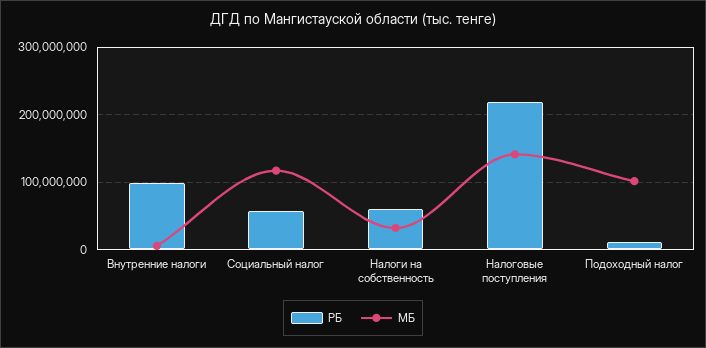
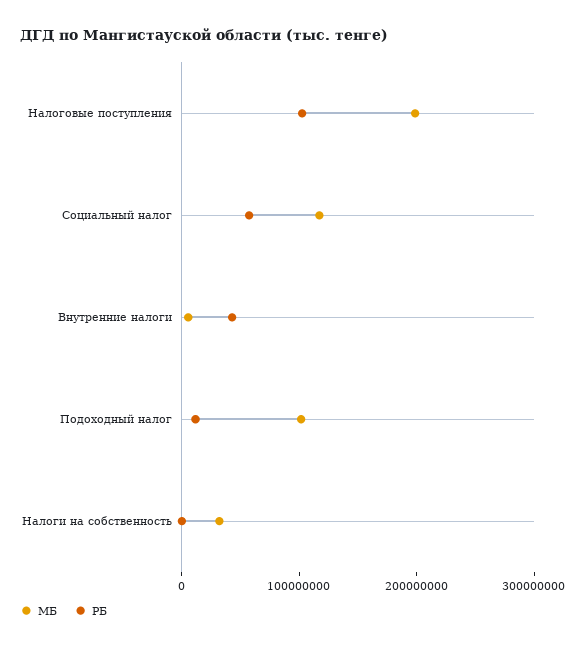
  {
    "РБ": {
-     "Внутренние налоги": 100000000,
+     "Внутренние налоги": 40000000,
      "Социальный налог": 60000000,
-     "Налоги на собственность": 60000000,
+     "Налоги на собственность": 0,
-     "Налоговые поступления": 220000000,
+     "Налоговые поступления": 100000000,
      "Подоходный налог": 10000000
    },
    "МБ": {
      "Внутренние налоги": 10000000,
      "Социальный налог": 120000000,
      "Налоги на собственность": 30000000,
-     "Налоговые поступления": 140000000,
+     "Налоговые поступления": 200000000,
      "Подоходный налог": 100000000
    }
  }

